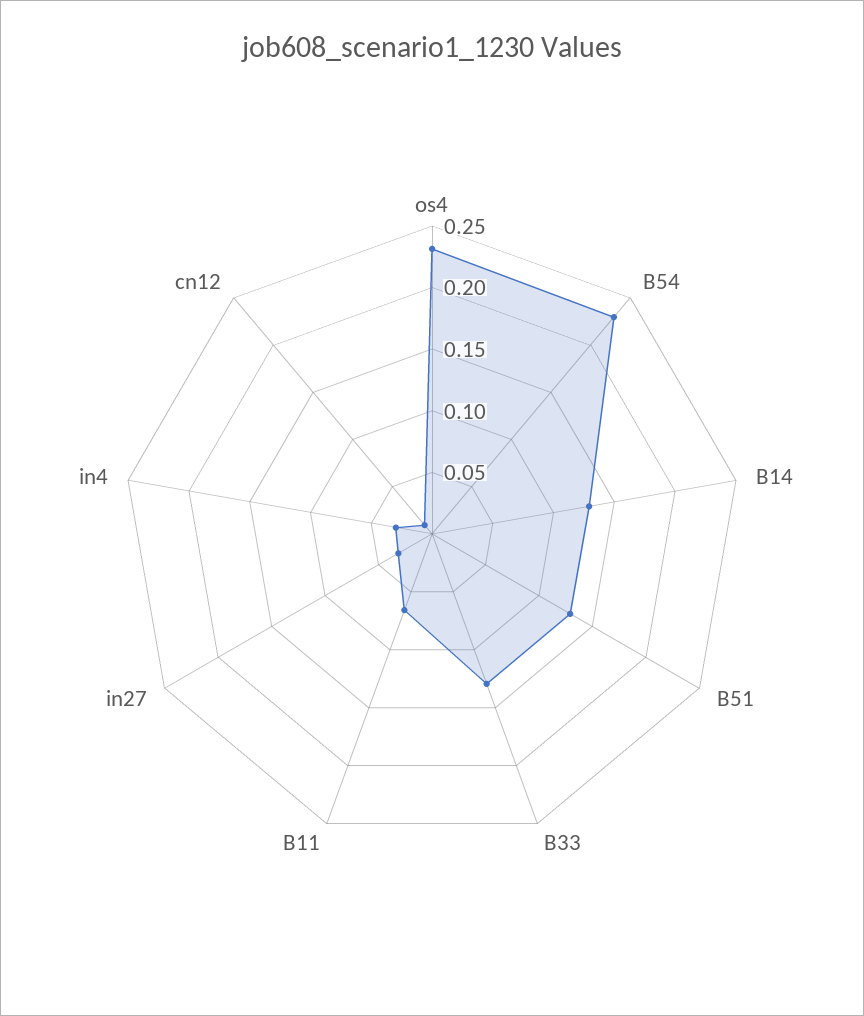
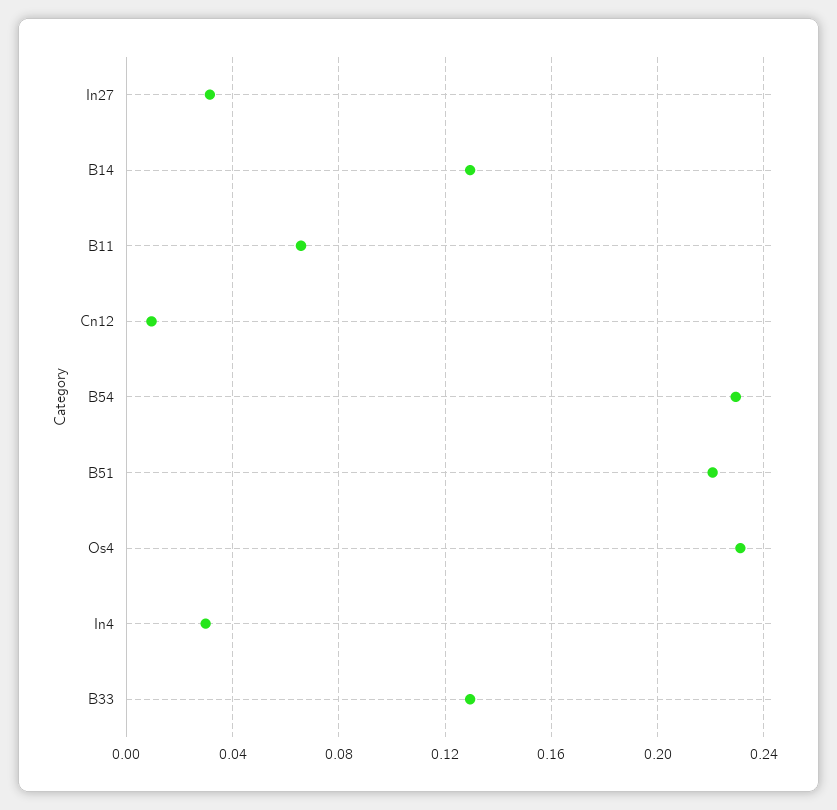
  {
    "os4": 0.23,
    "B54": 0.23,
    "B14": 0.13,
-   "B51": 0.13,
+   "B51": 0.22,
    "B33": 0.13,
    "B11": 0.065,
    "in27": 0.03,
    "in4": 0.03,
    "cn12": 0.01
  }

